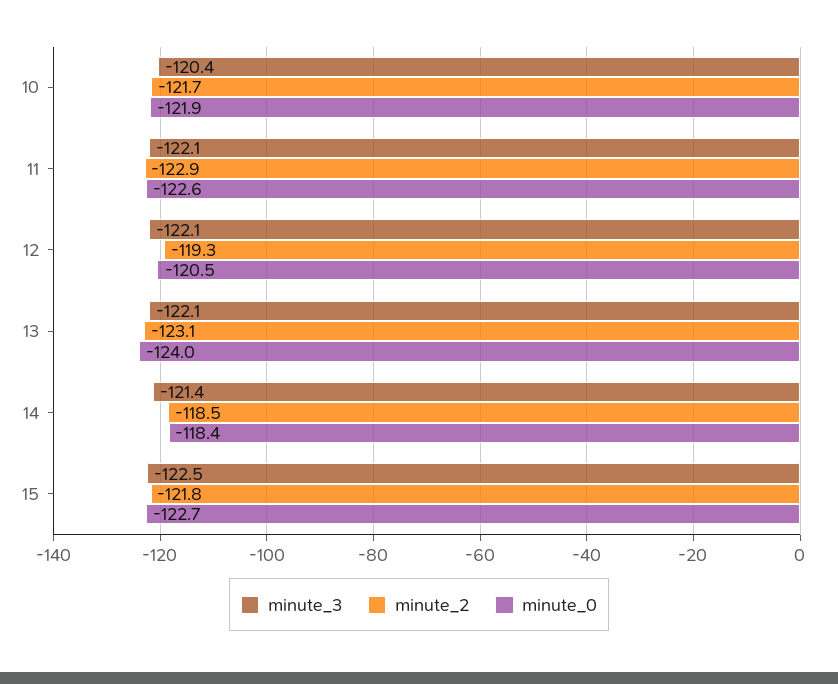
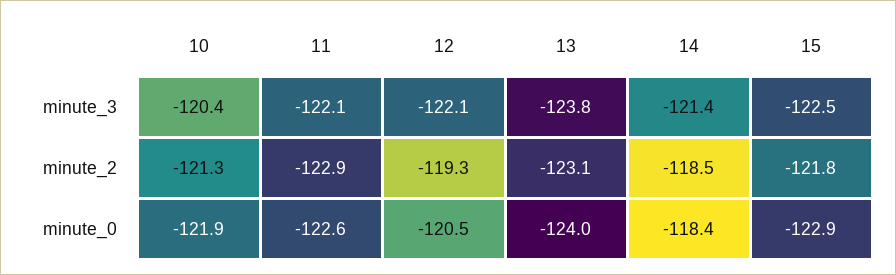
  {
    "minute_3": {
      "10": -120.4,
      "11": -122.1,
      "12": -122.1,
-     "13": -122.1,
+     "13": -123.8,
      "14": -121.4,
      "15": -122.5
    },
    "minute_2": {
-     "10": -121.7,
+     "10": -121.3,
      "11": -122.9,
      "12": -119.3,
      "13": -123.1,
      "14": -118.5,
      "15": -121.8
    },
    "minute_0": {
      "10": -121.9,
      "11": -122.6,
      "12": -120.5,
      "13": -124,
      "14": -118.4,
-     "15": -122.7
+     "15": -122.9
    }
  }

